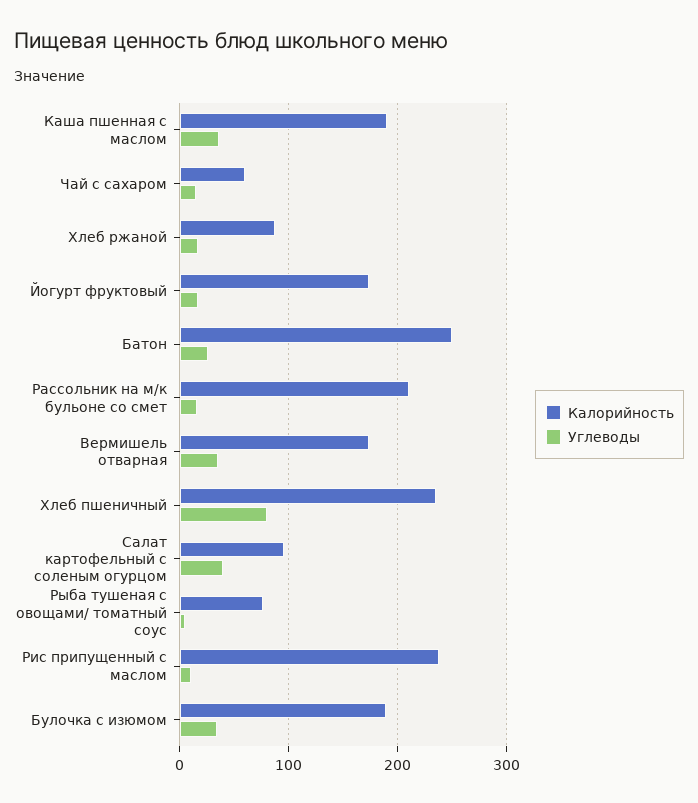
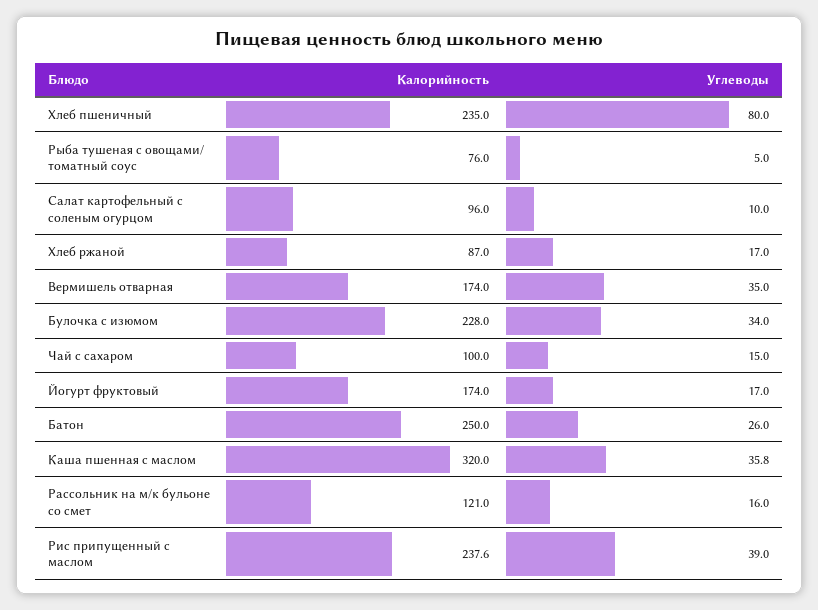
  {
    "Калорийность": {
-     "Каша пшенная с маслом": 190,
+     "Каша пшенная с маслом": 320,
-     "Чай с сахаром": 60,
+     "Чай с сахаром": 100,
      "Хлеб ржаной": 87,
      "Йогурт фруктовый": 174,
      "Батон": 250,
-     "Рассольник на м/к бульоне со смет": 210,
+     "Рассольник на м/к бульоне со смет": 121,
      "Вермишель отварная": 174,
      "Хлеб пшеничный": 235,
      "Салат картофельный с соленым огурцом": 96,
      "Рыба тушеная с овощами/ томатный соус": 76,
      "Рис припущенный с маслом": 237.6,
-     "Булочка с изюмом": 190
+     "Булочка с изюмом": 228
    },
    "Углеводы": {
      "Каша пшенная с маслом": 35.8,
      "Чай с сахаром": 15,
      "Хлеб ржаной": 17,
      "Йогурт фруктовый": 17,
      "Батон": 26,
      "Рассольник на м/к бульоне со смет": 16,
      "Вермишель отварная": 35,
      "Хлеб пшеничный": 80,
-     "Салат картофельный с соленым огурцом": 40,
+     "Салат картофельный с соленым огурцом": 10,
      "Рыба тушеная с овощами/ томатный соус": 5,
-     "Рис припущенный с маслом": 10,
+     "Рис припущенный с маслом": 39,
      "Булочка с изюмом": 34
    }
  }

